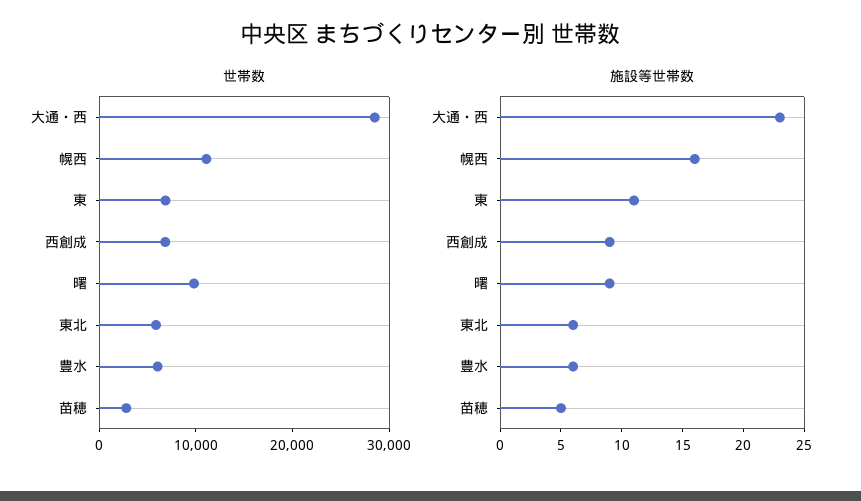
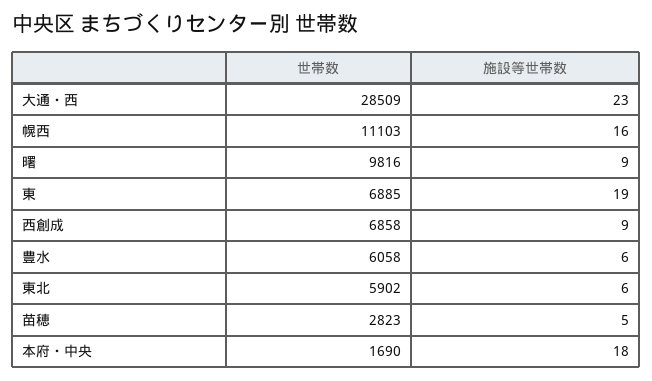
  {
    "世帯数": {
      "大通・西": 28509,
      "幌西": 11103,
      "東": 6885,
      "西創成": 6858,
      "曙": 9816,
      "東北": 5902,
      "豊水": 6058,
-     "苗穂": 2823
+     "苗穂": 2823,
+     "本府・中央": 1690
    },
    "施設等世帯数": {
      "大通・西": 23,
      "幌西": 16,
-     "東": 11,
+     "東": 19,
      "西創成": 9,
      "曙": 9,
      "東北": 6,
      "豊水": 6,
-     "苗穂": 5
+     "苗穂": 5,
+     "本府・中央": 18
    }
  }

